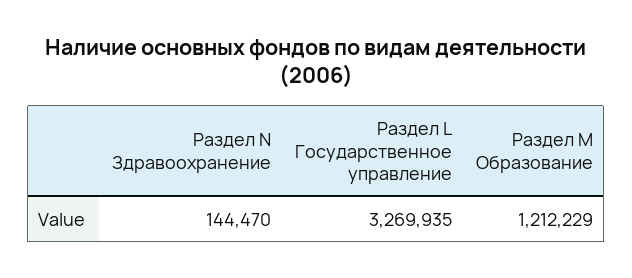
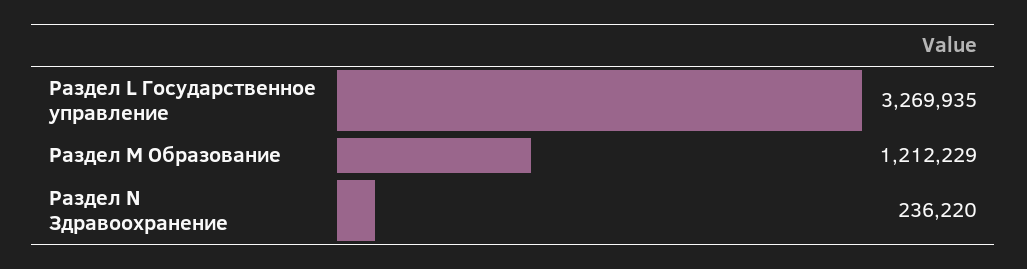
  {
-   "Раздел N Здравоохранение": 144470,
+   "Раздел N Здравоохранение": 236220,
    "Раздел L Государственное управление": 3269935,
    "Раздел M Образование": 1212229
  }

